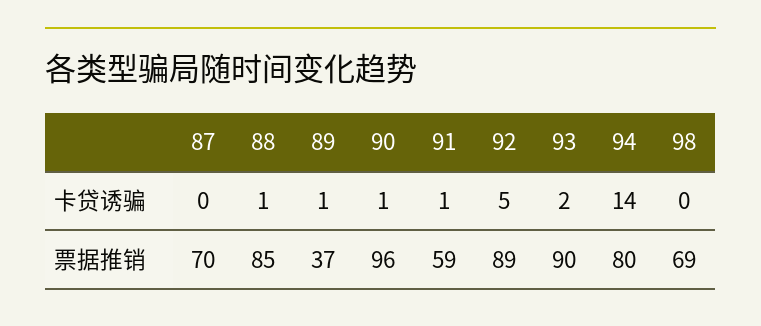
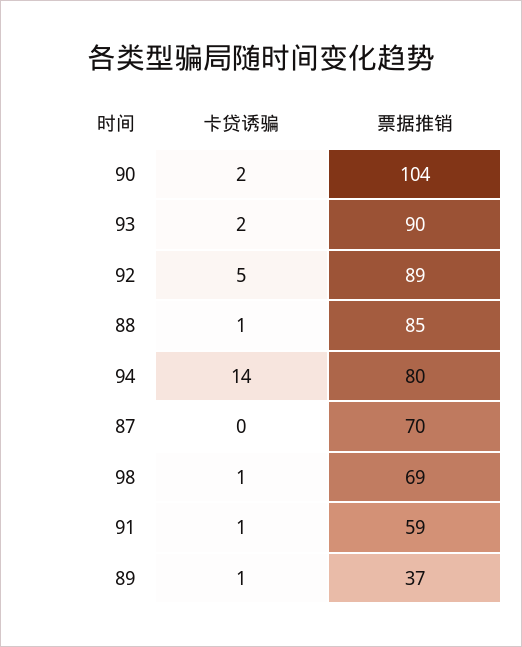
  {
    "87": {
      "卡贷诱骗": 0,
      "票据推销": 70
    },
    "88": {
      "卡贷诱骗": 1,
      "票据推销": 85
    },
    "89": {
      "卡贷诱骗": 1,
      "票据推销": 37
    },
    "90": {
-     "卡贷诱骗": 1,
+     "卡贷诱骗": 2,
-     "票据推销": 96
+     "票据推销": 104
    },
    "91": {
      "卡贷诱骗": 1,
      "票据推销": 59
    },
    "92": {
      "卡贷诱骗": 5,
      "票据推销": 89
    },
    "93": {
      "卡贷诱骗": 2,
      "票据推销": 90
    },
    "94": {
      "卡贷诱骗": 14,
      "票据推销": 80
    },
    "98": {
-     "卡贷诱骗": 0,
+     "卡贷诱骗": 1,
      "票据推销": 69
    }
  }

